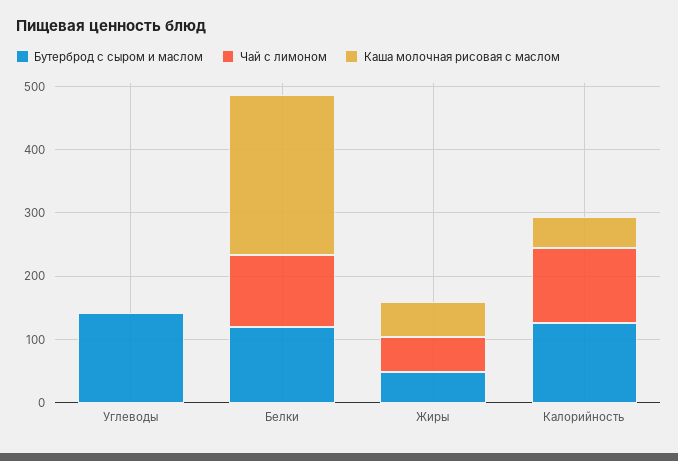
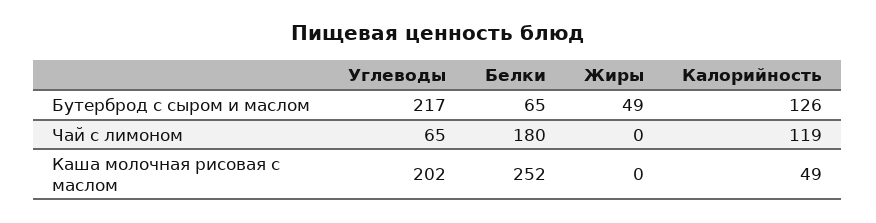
  {
    "Бутерброд с сыром и маслом": {
-     "Углеводы": 140,
+     "Углеводы": 217,
-     "Белки": 120,
+     "Белки": 65,
      "Жиры": 49,
      "Калорийность": 126
    },
    "Чай с лимоном": {
-     "Углеводы": 0,
+     "Углеводы": 65,
-     "Белки": 120,
+     "Белки": 180,
-     "Жиры": 60,
+     "Жиры": 0,
      "Калорийность": 119
    },
    "Каша молочная рисовая с маслом": {
-     "Углеводы": 0,
+     "Углеводы": 202,
      "Белки": 252,
-     "Жиры": 60,
+     "Жиры": 0,
      "Калорийность": 49
    }
  }

